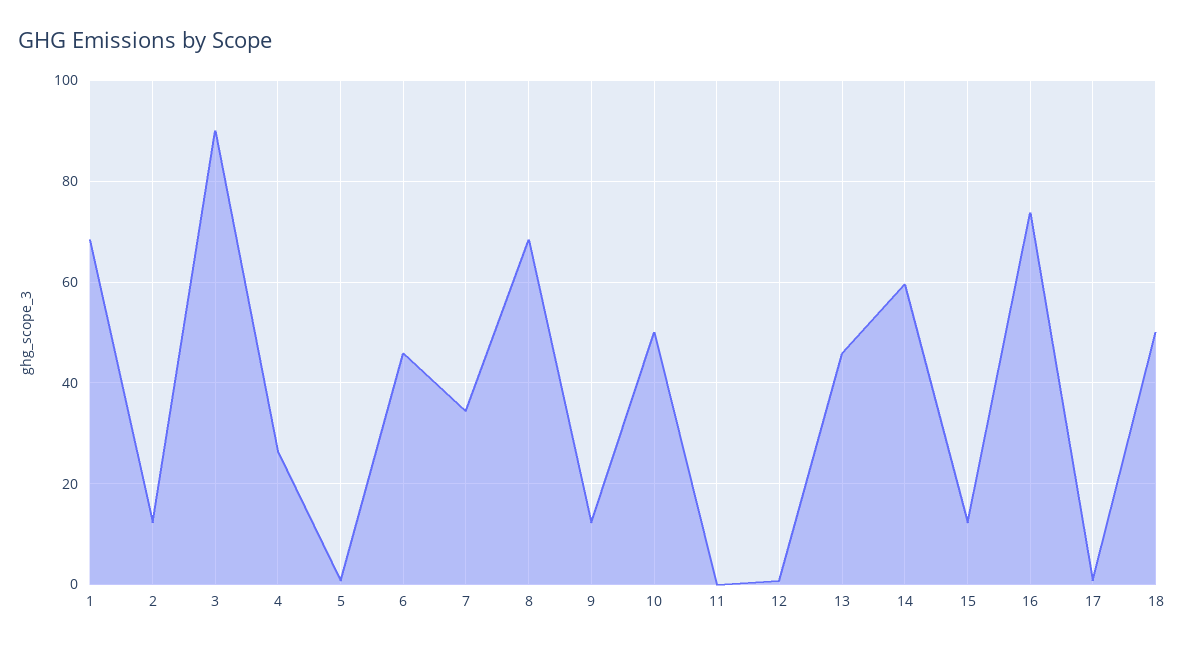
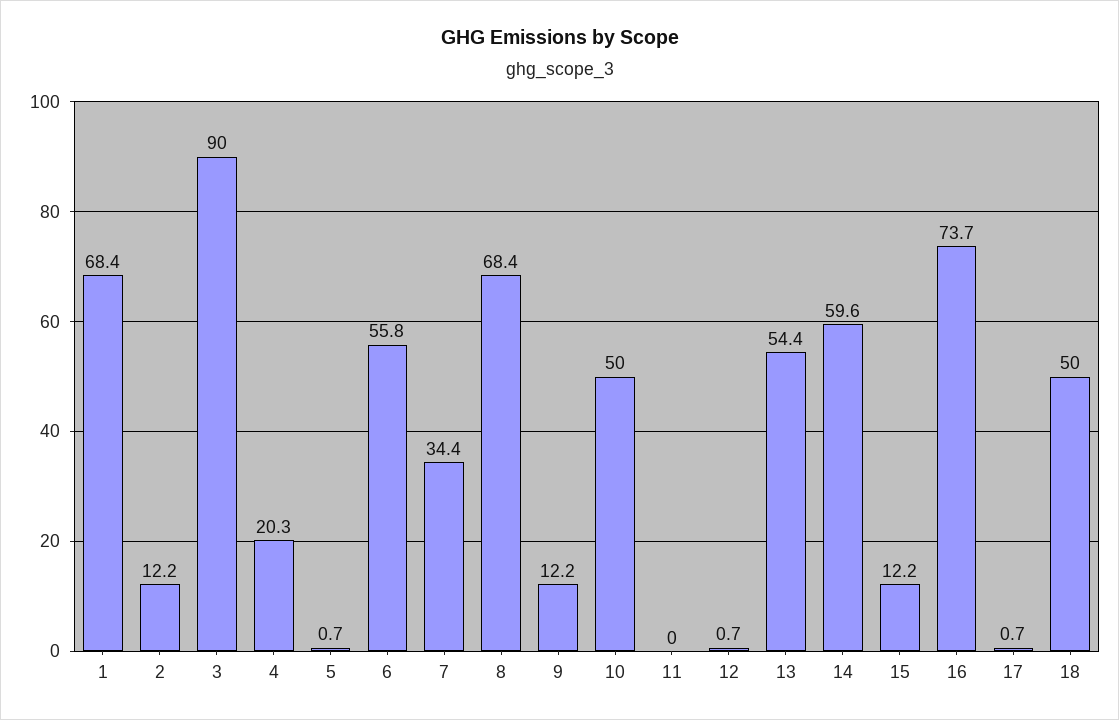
  {
    "1": 68.4,
    "2": 12.2,
    "3": 90,
-   "4": 26,
+   "4": 20.3,
    "5": 0.7,
-   "6": 46,
+   "6": 55.8,
    "7": 34.4,
    "8": 68.4,
    "9": 12.2,
    "10": 50,
    "11": 0,
    "12": 0.7,
-   "13": 46,
+   "13": 54.4,
    "14": 59.6,
    "15": 12.2,
    "16": 73.7,
    "17": 0.7,
    "18": 50
  }

